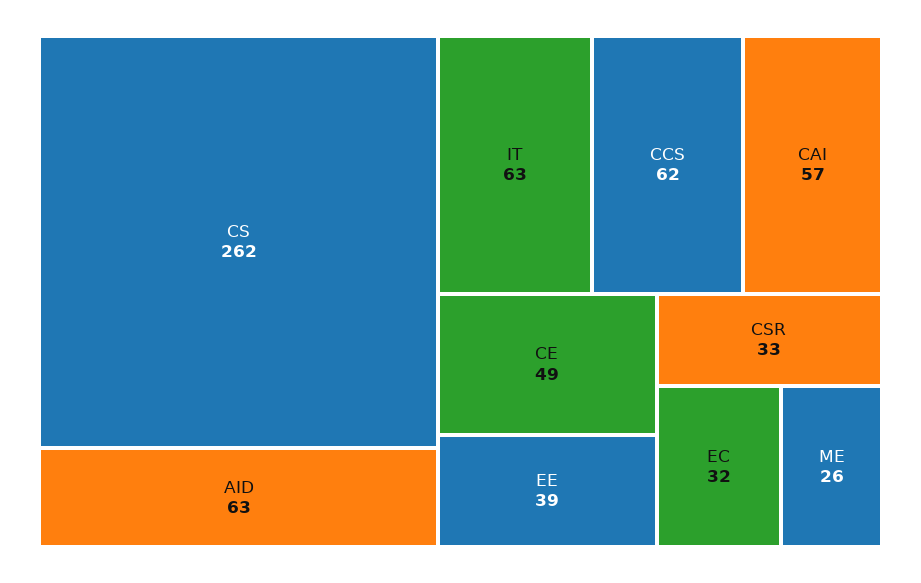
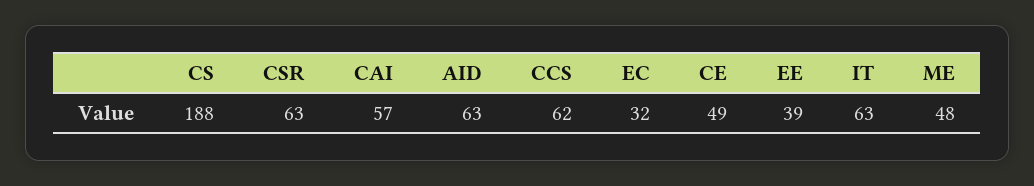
  {
-   "CS": 262,
+   "CS": 188,
    "AID": 63,
    "IT": 63,
    "CCS": 62,
    "CAI": 57,
    "CE": 49,
    "EE": 39,
-   "CSR": 33,
+   "CSR": 63,
    "EC": 32,
-   "ME": 26
+   "ME": 48
  }

